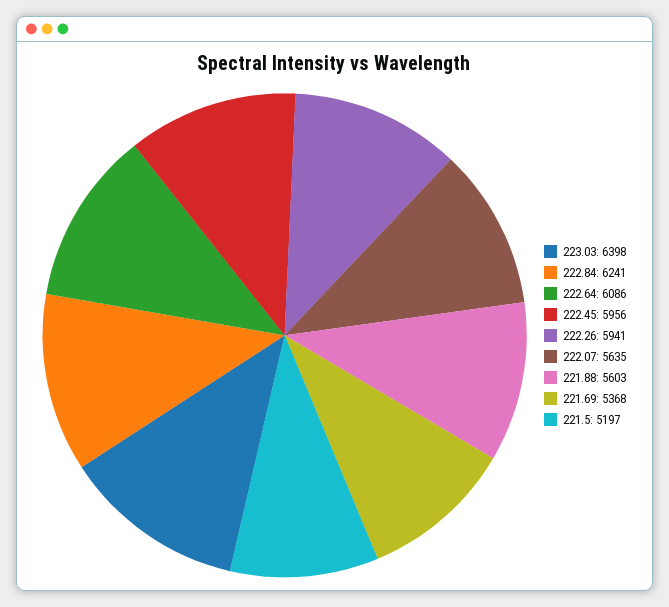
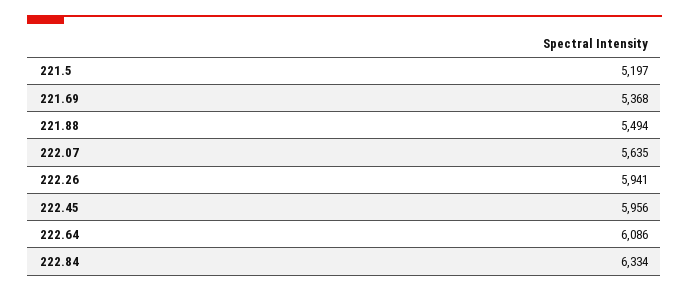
  {
-   "223.03": 6398,
-   "222.84": 6241,
+   "222.84": 6334,
    "222.64": 6086,
    "222.45": 5956,
    "222.26": 5941,
    "222.07": 5635,
-   "221.88": 5603,
+   "221.88": 5494,
    "221.69": 5368,
    "221.5": 5197
  }

